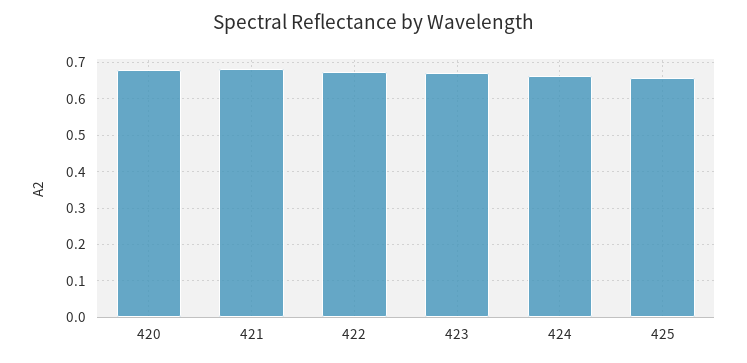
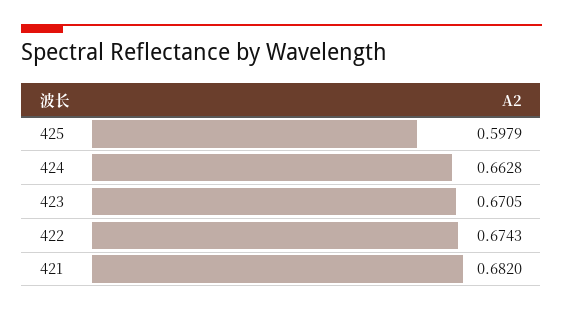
  {
-   "420": 0.68,
    "421": 0.682,
    "422": 0.6743,
    "423": 0.6705,
    "424": 0.6628,
-   "425": 0.66
+   "425": 0.5979
  }

